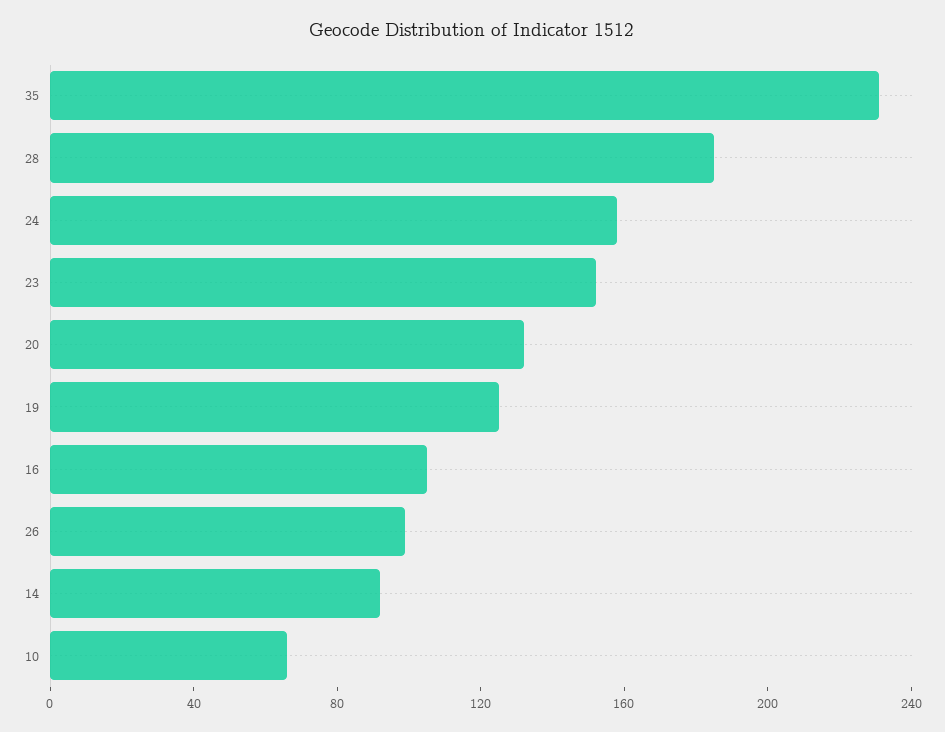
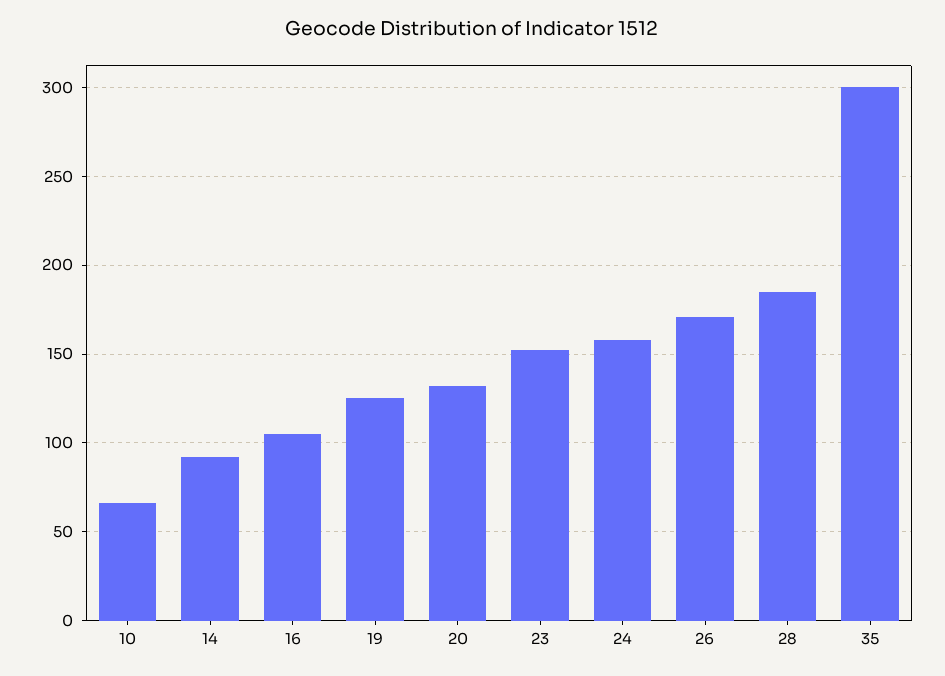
  {
-   "35": 230,
+   "35": 300,
    "28": 185,
    "24": 160,
    "23": 150,
    "20": 130,
    "19": 125,
    "16": 105,
-   "26": 100,
+   "26": 170,
    "14": 90,
    "10": 65
  }

